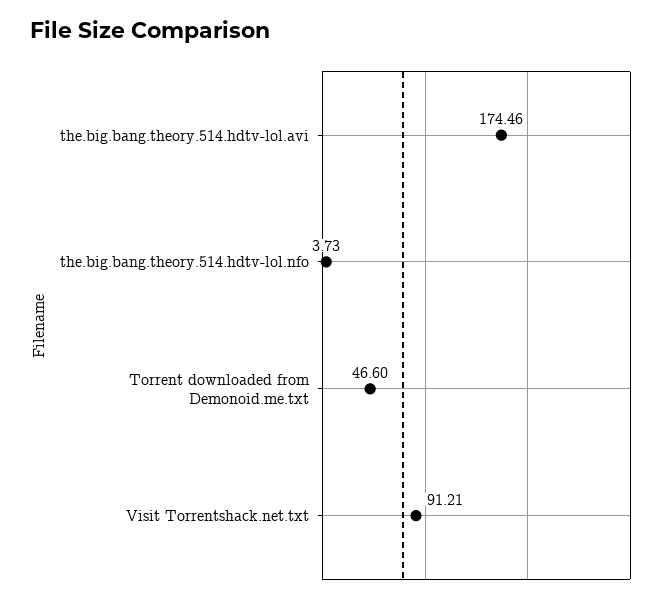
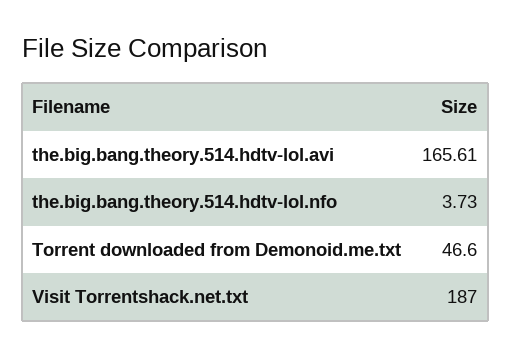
  {
-   "the.big.bang.theory.514.hdtv-lol.avi": 174.46,
+   "the.big.bang.theory.514.hdtv-lol.avi": 165.61,
    "the.big.bang.theory.514.hdtv-lol.nfo": 3.73,
    "Torrent downloaded from Demonoid.me.txt": 46.6,
-   "Visit Torrentshack.net.txt": 91.21
+   "Visit Torrentshack.net.txt": 187
  }

